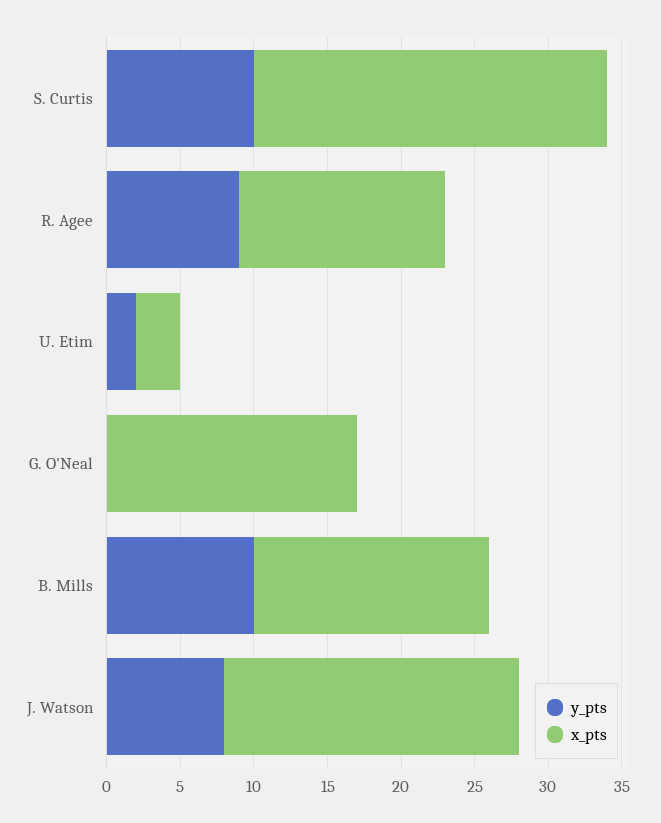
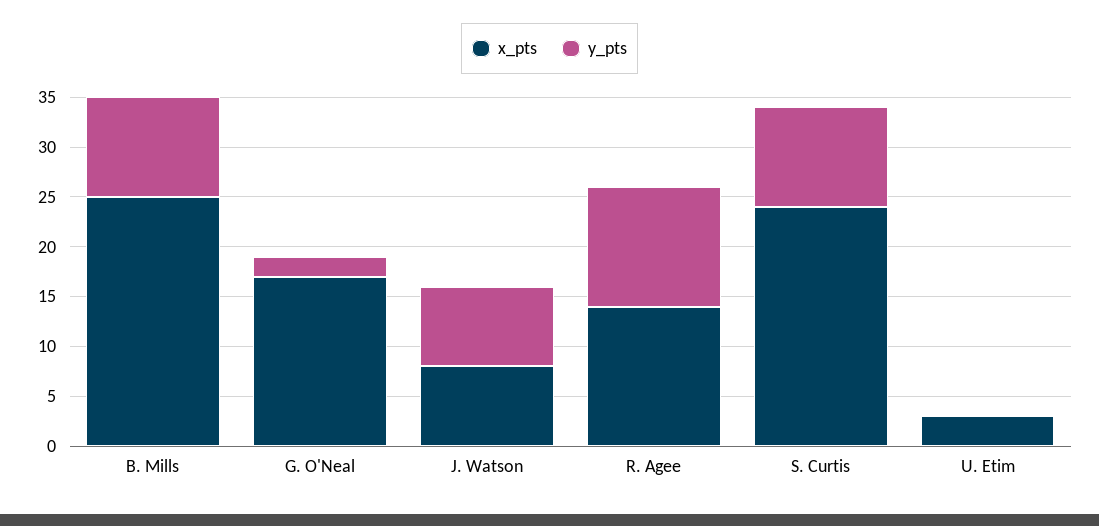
  {
    "y_pts": {
      "S. Curtis": 10,
-     "R. Agee": 9,
+     "R. Agee": 12,
-     "U. Etim": 2,
+     "U. Etim": 0,
-     "G. O'Neal": 0,
+     "G. O'Neal": 2,
      "B. Mills": 10,
      "J. Watson": 8
    },
    "x_pts": {
      "S. Curtis": 24,
      "R. Agee": 14,
      "U. Etim": 3,
      "G. O'Neal": 17,
-     "B. Mills": 16,
+     "B. Mills": 25,
-     "J. Watson": 20
+     "J. Watson": 8
    }
  }

